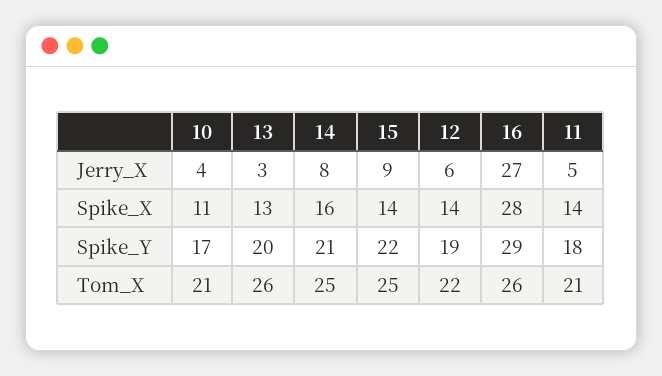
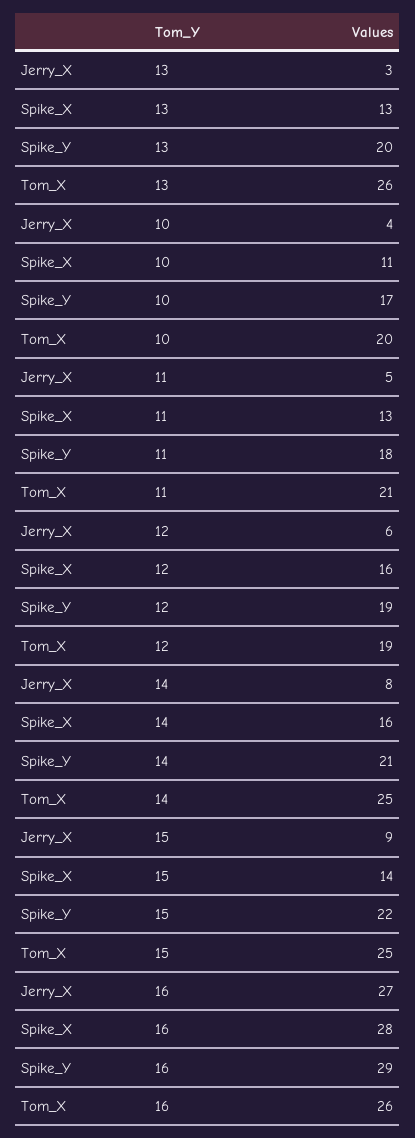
  {
    "10": {
      "Jerry_X": 4,
      "Spike_X": 11,
      "Spike_Y": 17,
-     "Tom_X": 21
+     "Tom_X": 20
    },
    "13": {
      "Jerry_X": 3,
      "Spike_X": 13,
      "Spike_Y": 20,
      "Tom_X": 26
    },
    "14": {
      "Jerry_X": 8,
      "Spike_X": 16,
      "Spike_Y": 21,
      "Tom_X": 25
    },
    "15": {
      "Jerry_X": 9,
      "Spike_X": 14,
      "Spike_Y": 22,
      "Tom_X": 25
    },
    "12": {
      "Jerry_X": 6,
-     "Spike_X": 14,
+     "Spike_X": 16,
      "Spike_Y": 19,
-     "Tom_X": 22
+     "Tom_X": 19
    },
    "16": {
      "Jerry_X": 27,
      "Spike_X": 28,
      "Spike_Y": 29,
      "Tom_X": 26
    },
    "11": {
      "Jerry_X": 5,
-     "Spike_X": 14,
+     "Spike_X": 13,
      "Spike_Y": 18,
      "Tom_X": 21
    }
  }

